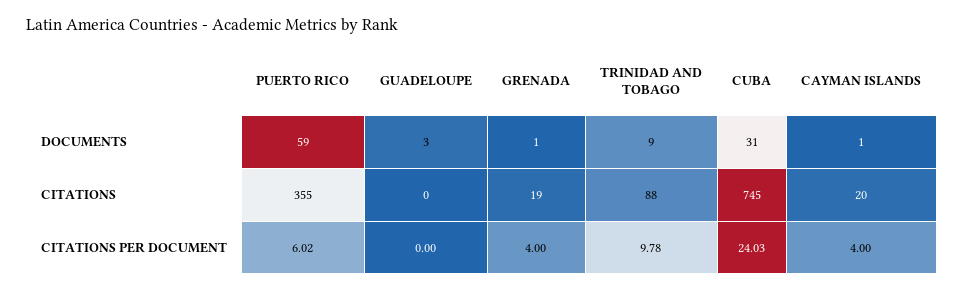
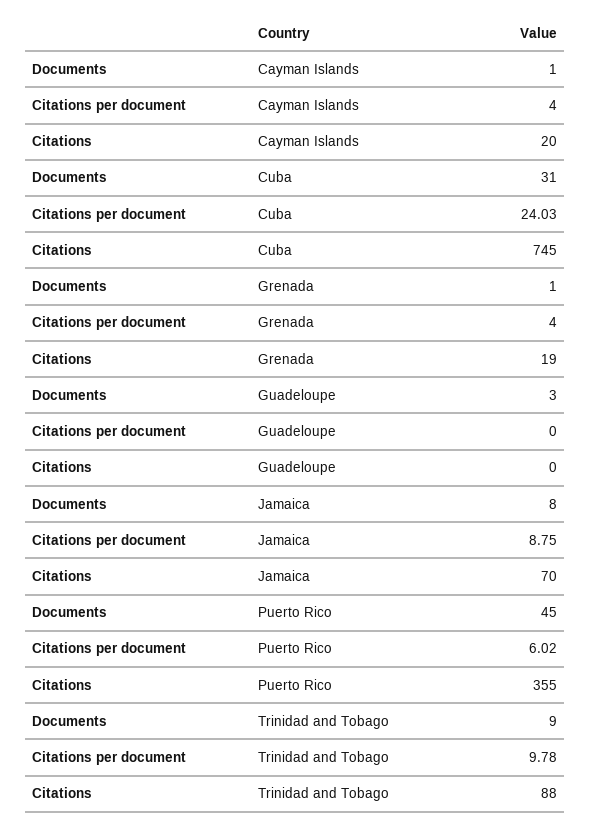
  {
    "PUERTO RICO": {
-     "DOCUMENTS": 59,
+     "DOCUMENTS": 45,
      "CITATIONS": 355,
      "CITATIONS PER DOCUMENT": 6.02
    },
    "GUADELOUPE": {
      "DOCUMENTS": 3,
      "CITATIONS": 0,
      "CITATIONS PER DOCUMENT": 0
    },
    "GRENADA": {
      "DOCUMENTS": 1,
      "CITATIONS": 19,
      "CITATIONS PER DOCUMENT": 4
    },
    "TRINIDAD AND TOBAGO": {
      "DOCUMENTS": 9,
      "CITATIONS": 88,
      "CITATIONS PER DOCUMENT": 9.78
    },
    "CUBA": {
      "DOCUMENTS": 31,
      "CITATIONS": 745,
      "CITATIONS PER DOCUMENT": 24.03
    },
    "CAYMAN ISLANDS": {
      "DOCUMENTS": 1,
      "CITATIONS": 20,
      "CITATIONS PER DOCUMENT": 4
-   }
+   },
+   "Jamaica": {
+     "DOCUMENTS": 8,
+     "CITATIONS PER DOCUMENT": 8.75,
+     "CITATIONS": 70
+   }
  }

